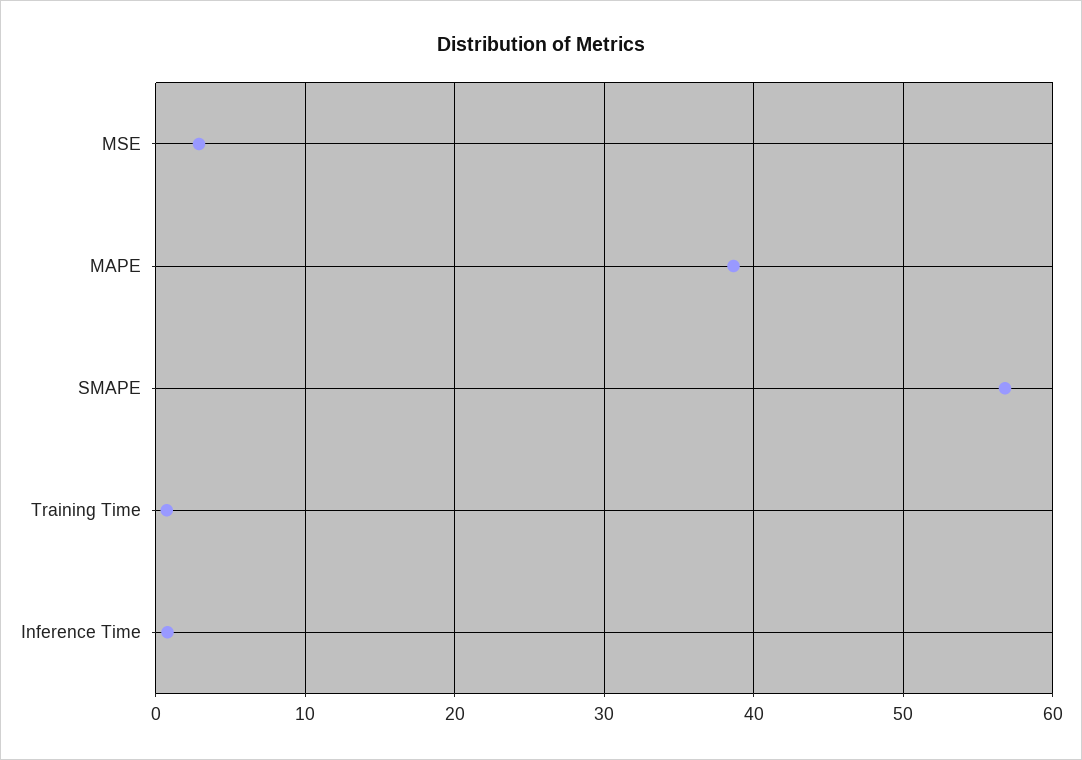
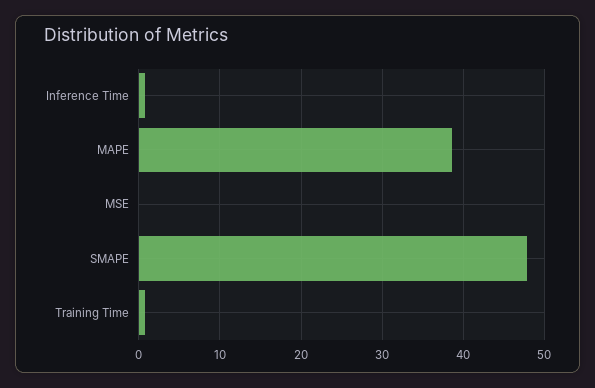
  {
-   "MSE": 3,
+   "MSE": 0,
    "MAPE": 39,
-   "SMAPE": 57,
+   "SMAPE": 48,
    "Training Time": 1,
    "Inference Time": 1
  }

